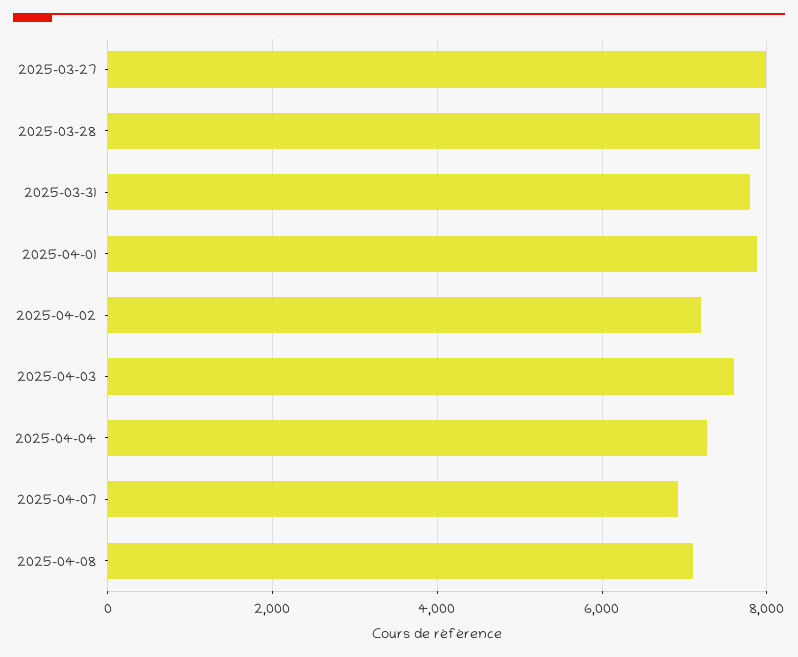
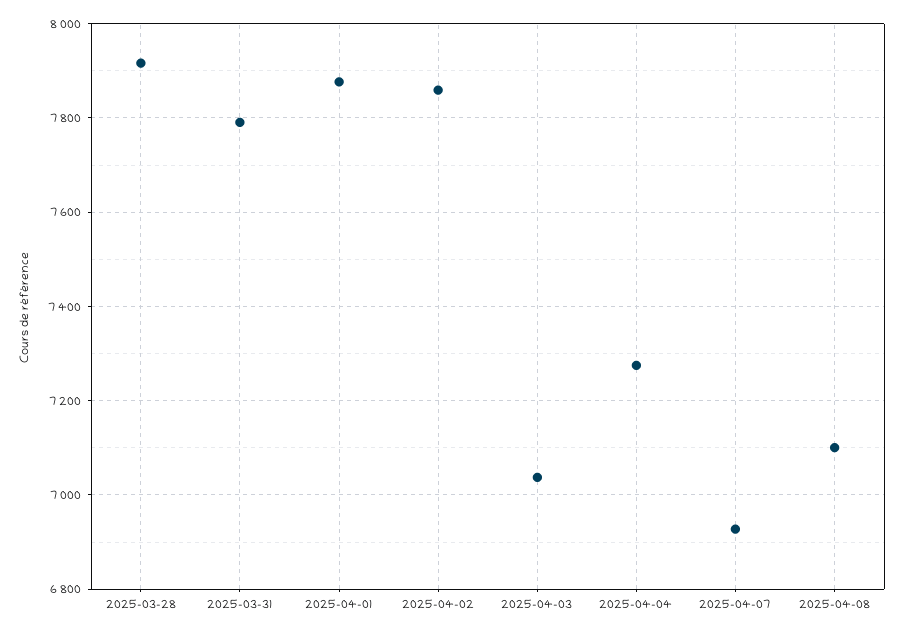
  {
-   "2025-03-27": 8000,
    "2025-03-28": 7920,
    "2025-03-31": 7800,
    "2025-04-01": 7880,
-   "2025-04-02": 7200,
+   "2025-04-02": 7860,
-   "2025-04-03": 7600,
+   "2025-04-03": 7040,
    "2025-04-04": 7280,
    "2025-04-07": 6920,
    "2025-04-08": 7100
  }

